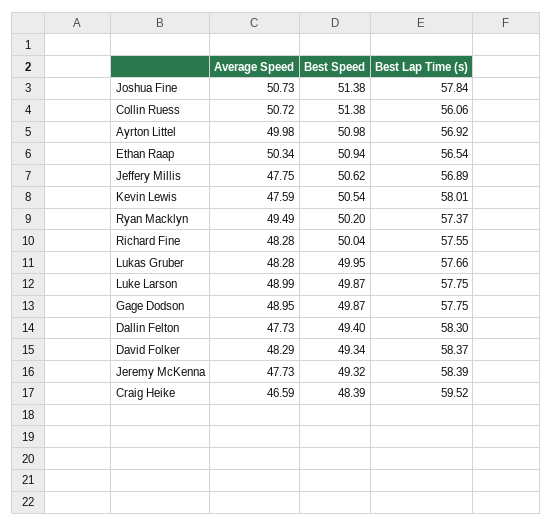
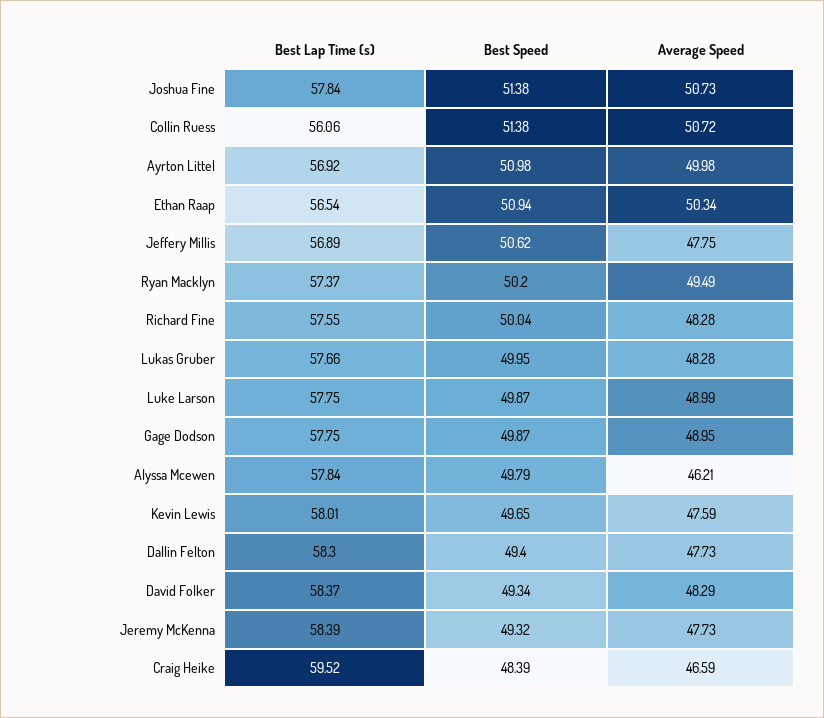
  {
    "Average Speed": {
      "Joshua Fine": 50.73,
      "Collin Ruess": 50.72,
      "Ayrton Littel": 49.98,
      "Ethan Raap": 50.34,
      "Jeffery Millis": 47.75,
      "Kevin Lewis": 47.59,
      "Ryan Macklyn": 49.49,
      "Richard Fine": 48.28,
      "Lukas Gruber": 48.28,
      "Luke Larson": 48.99,
      "Gage Dodson": 48.95,
      "Dallin Felton": 47.73,
      "David Folker": 48.29,
      "Jeremy McKenna": 47.73,
-     "Craig Heike": 46.59
+     "Craig Heike": 46.59,
+     "Alyssa Mcewen": 46.21
    },
    "Best Speed": {
      "Joshua Fine": 51.38,
      "Collin Ruess": 51.38,
      "Ayrton Littel": 50.98,
      "Ethan Raap": 50.94,
      "Jeffery Millis": 50.62,
-     "Kevin Lewis": 50.54,
+     "Kevin Lewis": 49.65,
      "Ryan Macklyn": 50.2,
      "Richard Fine": 50.04,
      "Lukas Gruber": 49.95,
      "Luke Larson": 49.87,
      "Gage Dodson": 49.87,
      "Dallin Felton": 49.4,
      "David Folker": 49.34,
      "Jeremy McKenna": 49.32,
-     "Craig Heike": 48.39
+     "Craig Heike": 48.39,
+     "Alyssa Mcewen": 49.79
    },
    "Best Lap Time (s)": {
      "Joshua Fine": 57.84,
      "Collin Ruess": 56.06,
      "Ayrton Littel": 56.92,
      "Ethan Raap": 56.54,
      "Jeffery Millis": 56.89,
      "Kevin Lewis": 58.01,
      "Ryan Macklyn": 57.37,
      "Richard Fine": 57.55,
      "Lukas Gruber": 57.66,
      "Luke Larson": 57.75,
      "Gage Dodson": 57.75,
      "Dallin Felton": 58.3,
      "David Folker": 58.37,
      "Jeremy McKenna": 58.39,
-     "Craig Heike": 59.52
+     "Craig Heike": 59.52,
+     "Alyssa Mcewen": 57.84
    }
  }

